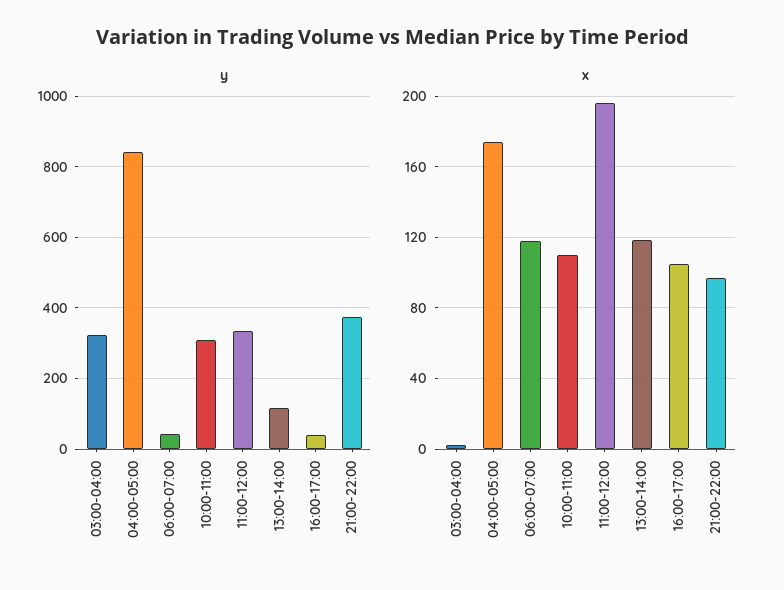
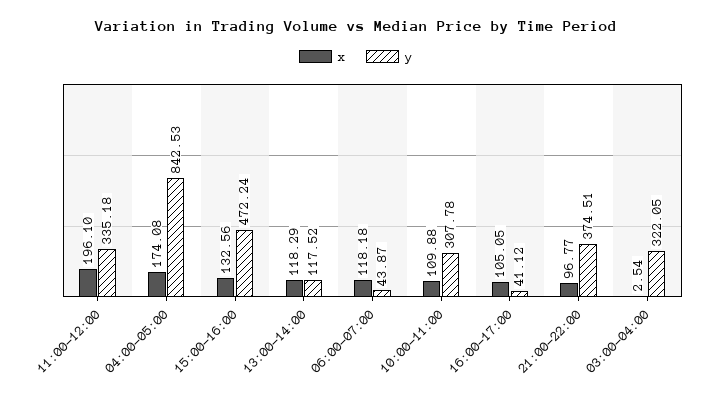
  {
    "y": {
      "03:00-04:00": 322.05,
      "04:00-05:00": 842.53,
      "06:00-07:00": 43.87,
      "10:00-11:00": 307.78,
      "11:00-12:00": 335.18,
      "13:00-14:00": 117.52,
      "16:00-17:00": 41.12,
-     "21:00-22:00": 374.51
+     "21:00-22:00": 374.51,
+     "15:00-16:00": 472.24
    },
    "x": {
      "03:00-04:00": 2.54,
      "04:00-05:00": 174.08,
      "06:00-07:00": 118.18,
      "10:00-11:00": 109.88,
      "11:00-12:00": 196.1,
      "13:00-14:00": 118.29,
      "16:00-17:00": 105.05,
-     "21:00-22:00": 96.77
+     "21:00-22:00": 96.77,
+     "15:00-16:00": 132.56
    }
  }

